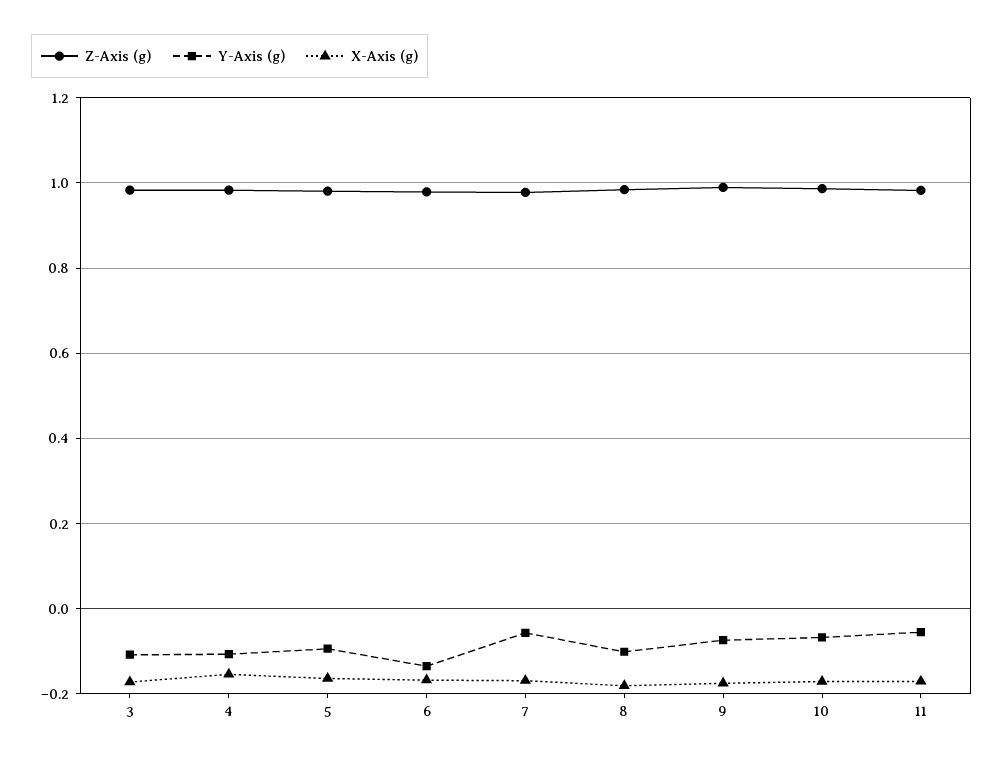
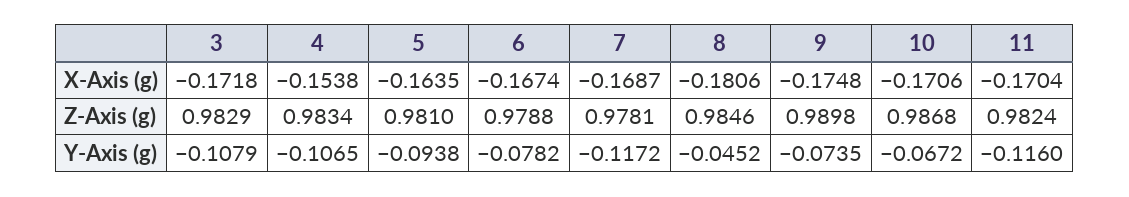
  {
    "Z-Axis (g)": {
      "3": 0.9829,
      "4": 0.9834,
      "5": 0.981,
      "6": 0.9788,
      "7": 0.9781,
      "8": 0.9846,
      "9": 0.9898,
      "10": 0.9868,
      "11": 0.9824
    },
    "Y-Axis (g)": {
      "3": -0.1079,
      "4": -0.1065,
      "5": -0.0938,
-     "6": -0.14,
+     "6": -0.0782,
-     "7": -0.06,
+     "7": -0.1172,
-     "8": -0.1,
+     "8": -0.0452,
      "9": -0.0735,
      "10": -0.0672,
-     "11": -0.06
+     "11": -0.116
    },
    "X-Axis (g)": {
      "3": -0.1718,
      "4": -0.1538,
      "5": -0.1635,
      "6": -0.1674,
      "7": -0.1687,
      "8": -0.1806,
      "9": -0.1748,
      "10": -0.1706,
      "11": -0.1704
    }
  }

